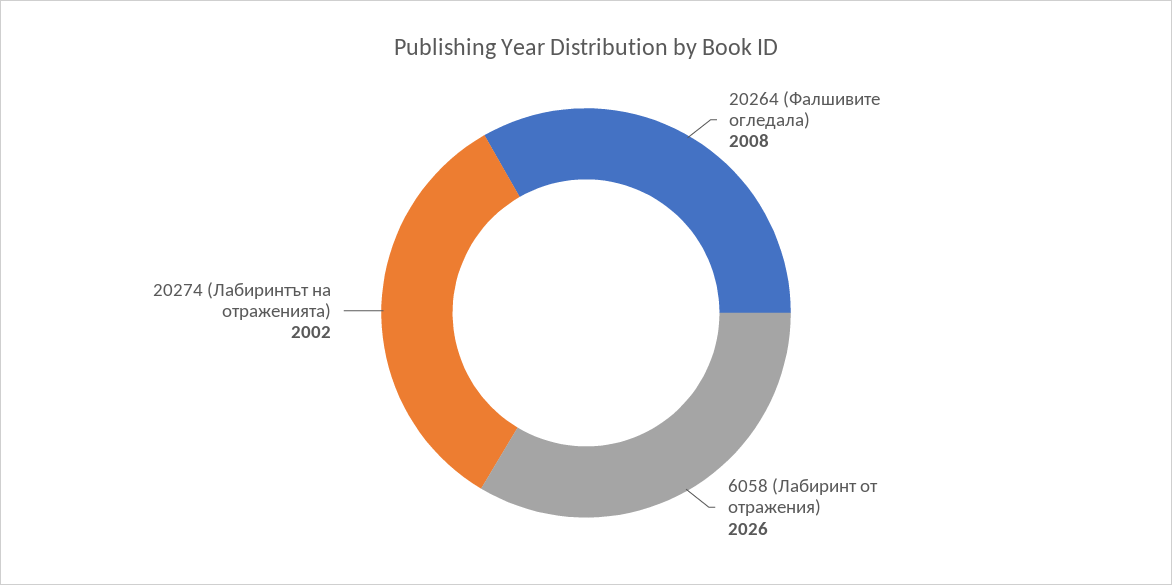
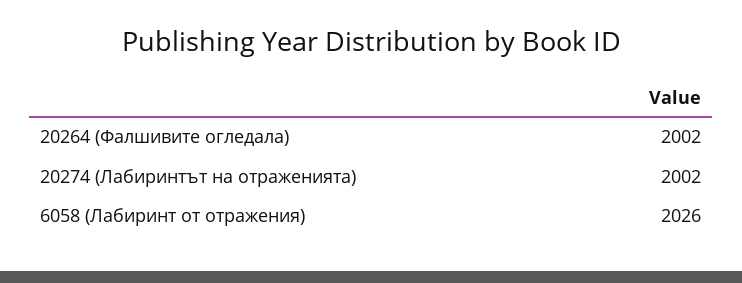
  {
-   "20264 (Фалшивите огледала)": 2008,
+   "20264 (Фалшивите огледала)": 2002,
    "6058 (Лабиринт от отражения)": 2026,
    "20274 (Лабиринтът на отраженията)": 2002
  }

